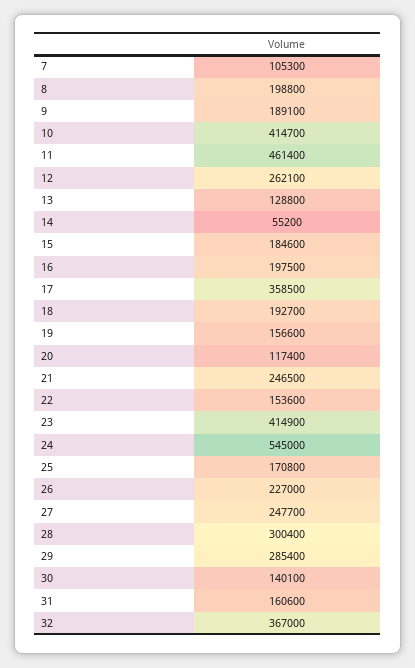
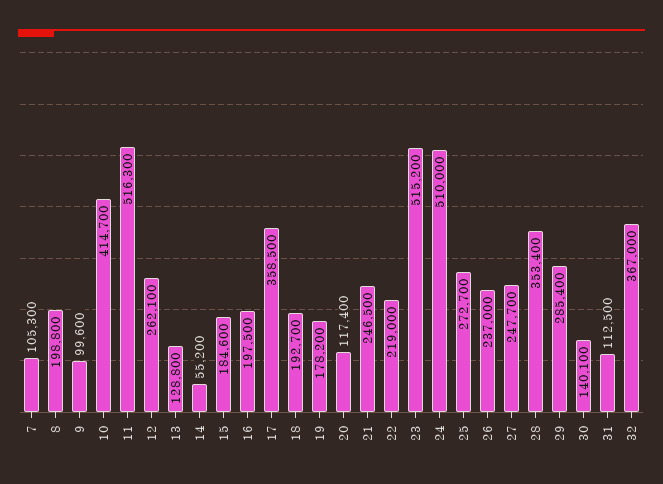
  {
    "7": 105300,
    "8": 198800,
-   "9": 189100,
+   "9": 99600,
    "10": 414700,
-   "11": 461400,
+   "11": 516300,
    "12": 262100,
    "13": 128800,
    "14": 55200,
    "15": 184600,
    "16": 197500,
    "17": 358500,
    "18": 192700,
-   "19": 156600,
+   "19": 178200,
    "20": 117400,
    "21": 246500,
-   "22": 153600,
+   "22": 219000,
-   "23": 414900,
+   "23": 515200,
-   "24": 545000,
+   "24": 510000,
-   "25": 170800,
+   "25": 272700,
-   "26": 227000,
+   "26": 237000,
    "27": 247700,
-   "28": 300400,
+   "28": 353400,
    "29": 285400,
    "30": 140100,
-   "31": 160600,
+   "31": 112500,
    "32": 367000
  }

